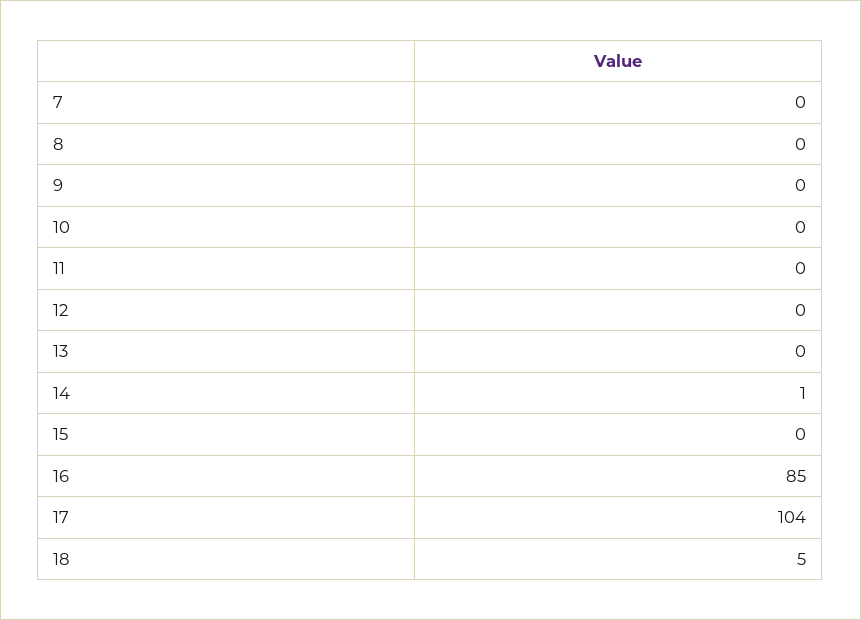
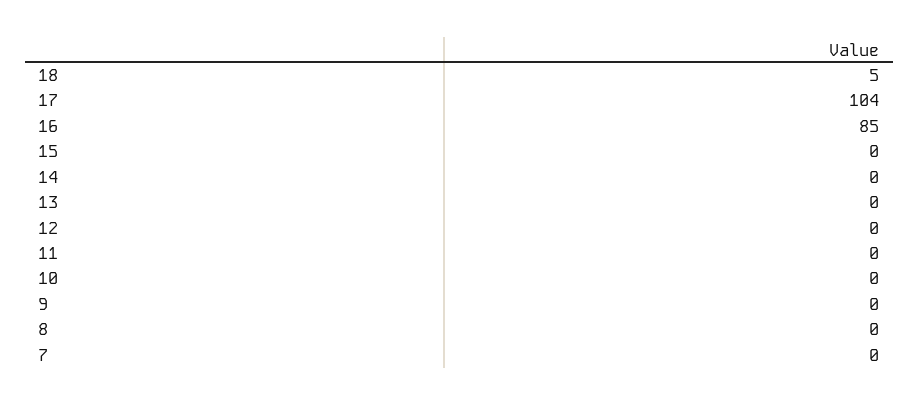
  {
    "7": 0,
    "8": 0,
    "9": 0,
    "10": 0,
    "11": 0,
    "12": 0,
    "13": 0,
-   "14": 1,
+   "14": 0,
    "15": 0,
    "16": 85,
    "17": 104,
    "18": 5
  }

